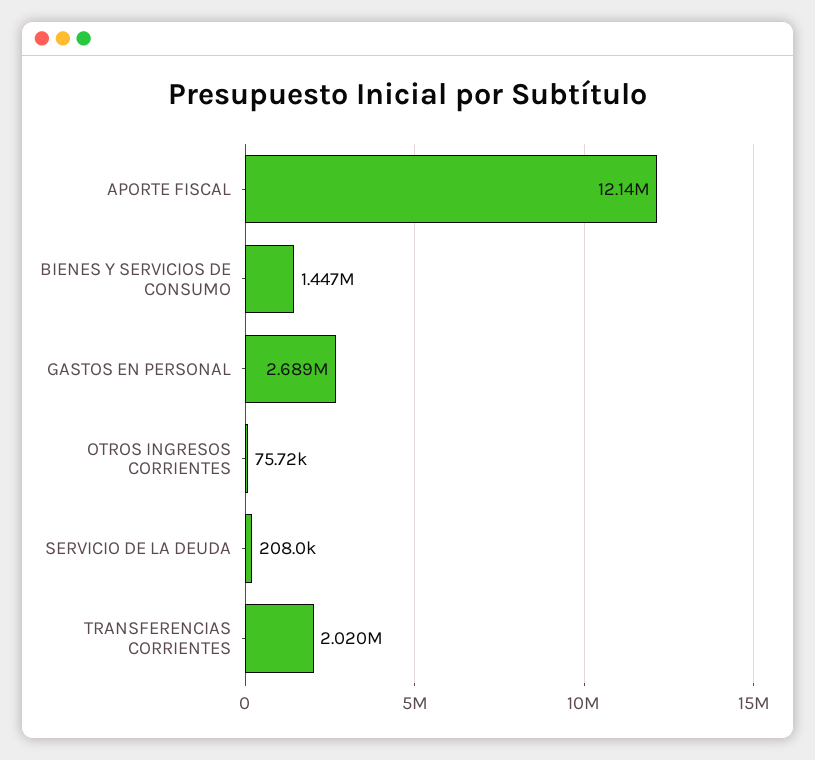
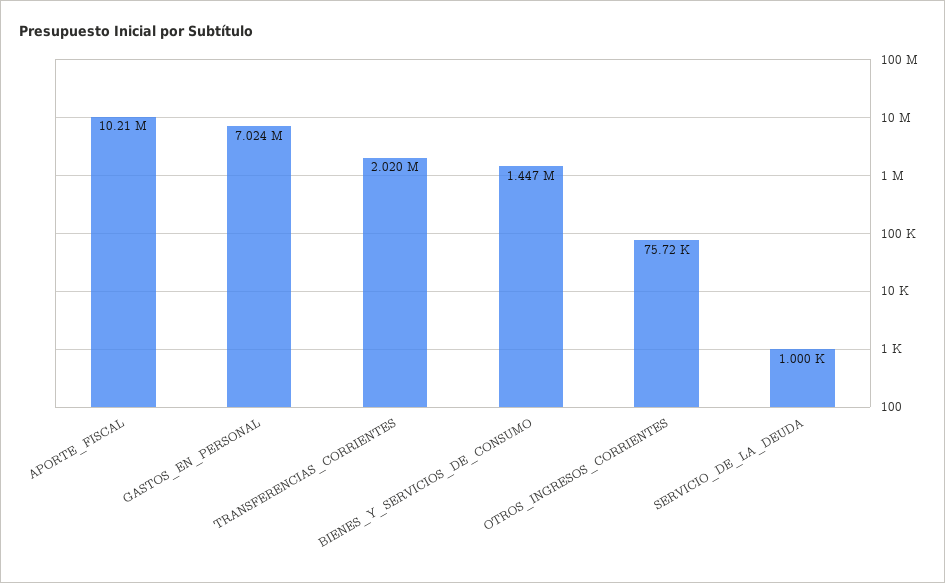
  {
-   "APORTE FISCAL": 12140000,
+   "APORTE FISCAL": 10210000,
    "BIENES Y SERVICIOS DE CONSUMO": 1447000,
-   "GASTOS EN PERSONAL": 2689000,
+   "GASTOS EN PERSONAL": 7024000,
    "OTROS INGRESOS CORRIENTES": 75720,
-   "SERVICIO DE LA DEUDA": 208000,
+   "SERVICIO DE LA DEUDA": 1000,
    "TRANSFERENCIAS CORRIENTES": 2020000
  }

